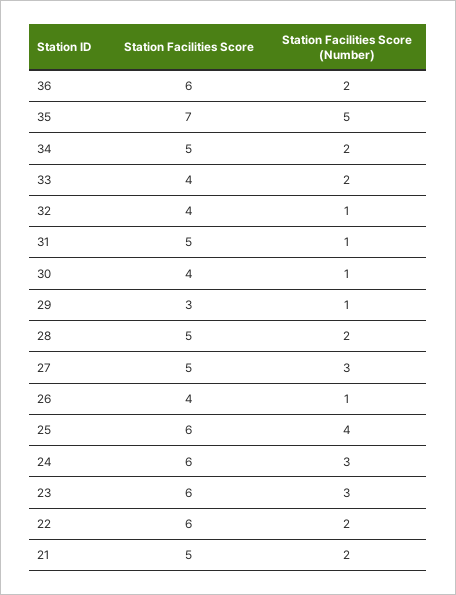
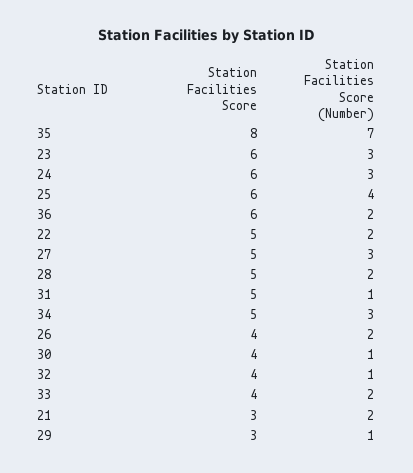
  {
    "Station Facilities Score": {
      "36": 6,
-     "35": 7,
+     "35": 8,
      "34": 5,
      "33": 4,
      "32": 4,
      "31": 5,
      "30": 4,
      "29": 3,
      "28": 5,
      "27": 5,
      "26": 4,
      "25": 6,
      "24": 6,
      "23": 6,
-     "22": 6,
+     "22": 5,
-     "21": 5
+     "21": 3
    },
    "Station Facilities Score (Number)": {
      "36": 2,
-     "35": 5,
+     "35": 7,
-     "34": 2,
+     "34": 3,
      "33": 2,
      "32": 1,
      "31": 1,
      "30": 1,
      "29": 1,
      "28": 2,
      "27": 3,
-     "26": 1,
+     "26": 2,
      "25": 4,
      "24": 3,
      "23": 3,
      "22": 2,
      "21": 2
    }
  }

